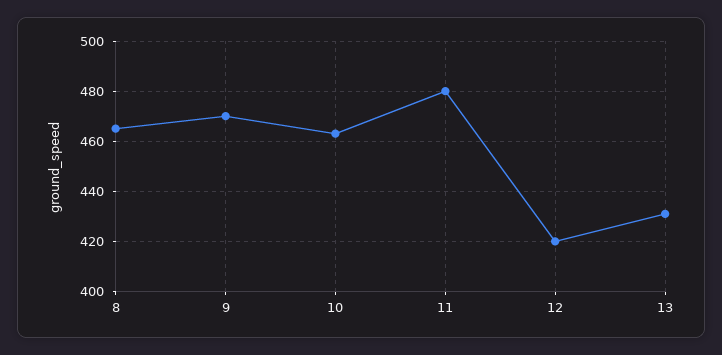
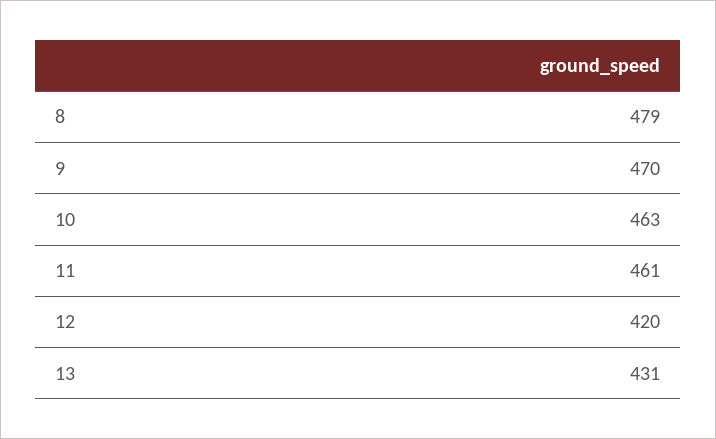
  {
-   "8": 465,
+   "8": 479,
    "9": 470,
    "10": 463,
-   "11": 480,
+   "11": 461,
    "12": 420,
    "13": 431
  }

